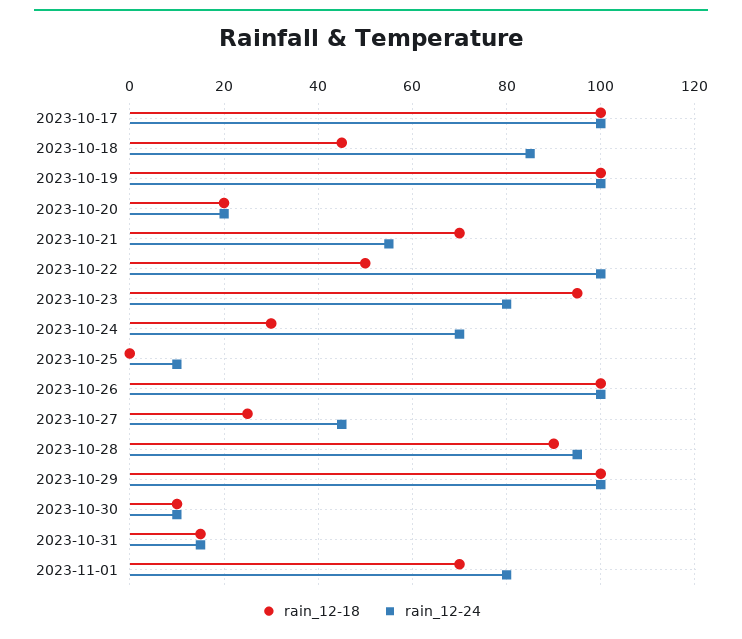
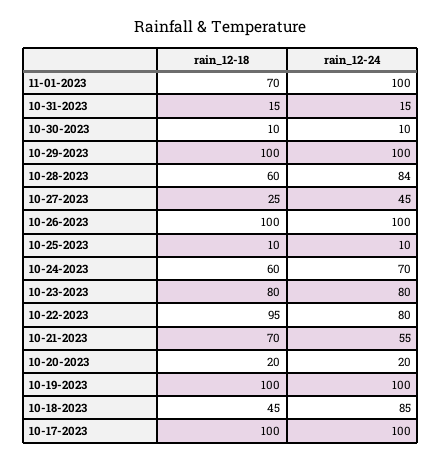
  {
    "rain_12-18": {
      "2023-10-17": 100,
      "2023-10-18": 45,
      "2023-10-19": 100,
      "2023-10-20": 20,
      "2023-10-21": 70,
-     "2023-10-22": 50,
+     "2023-10-22": 95,
-     "2023-10-23": 95,
+     "2023-10-23": 80,
-     "2023-10-24": 30,
+     "2023-10-24": 60,
-     "2023-10-25": 0,
+     "2023-10-25": 10,
      "2023-10-26": 100,
      "2023-10-27": 25,
-     "2023-10-28": 90,
+     "2023-10-28": 60,
      "2023-10-29": 100,
      "2023-10-30": 10,
      "2023-10-31": 15,
      "2023-11-01": 70
    },
    "rain_12-24": {
      "2023-10-17": 100,
      "2023-10-18": 85,
      "2023-10-19": 100,
      "2023-10-20": 20,
      "2023-10-21": 55,
-     "2023-10-22": 100,
+     "2023-10-22": 80,
      "2023-10-23": 80,
      "2023-10-24": 70,
      "2023-10-25": 10,
      "2023-10-26": 100,
      "2023-10-27": 45,
-     "2023-10-28": 95,
+     "2023-10-28": 84,
      "2023-10-29": 100,
      "2023-10-30": 10,
      "2023-10-31": 15,
-     "2023-11-01": 80
+     "2023-11-01": 100
    }
  }

